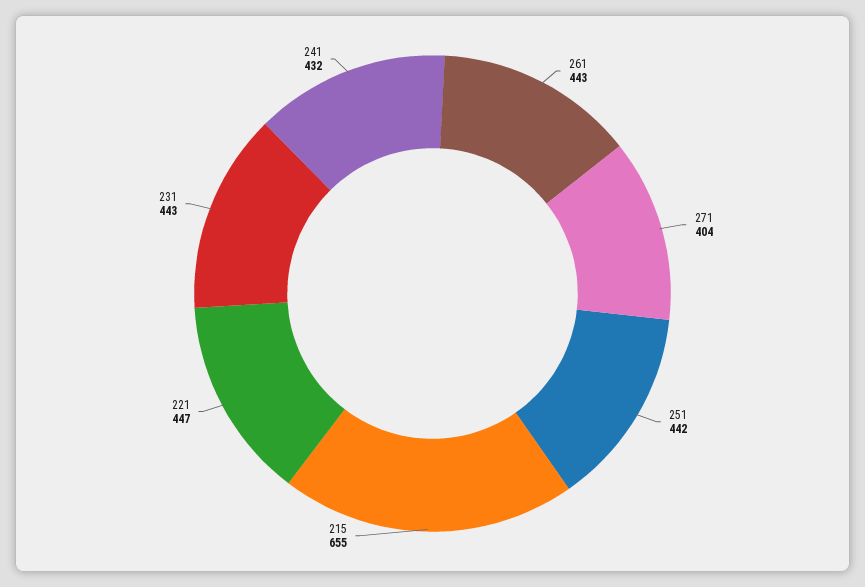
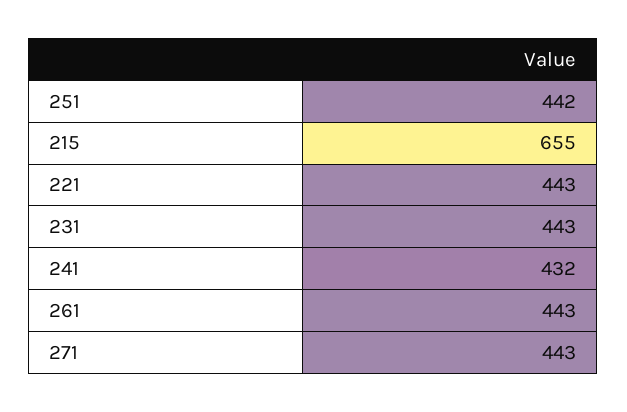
  {
    "261": 443,
-   "271": 404,
+   "271": 443,
    "251": 442,
    "215": 655,
-   "221": 447,
+   "221": 443,
    "231": 443,
    "241": 432
  }

